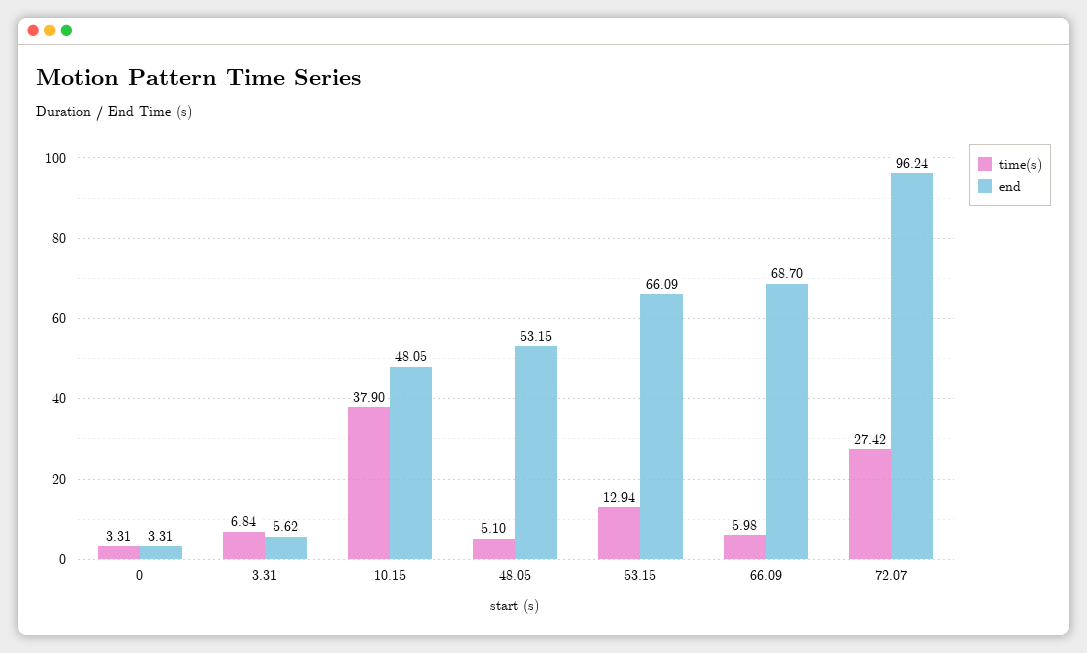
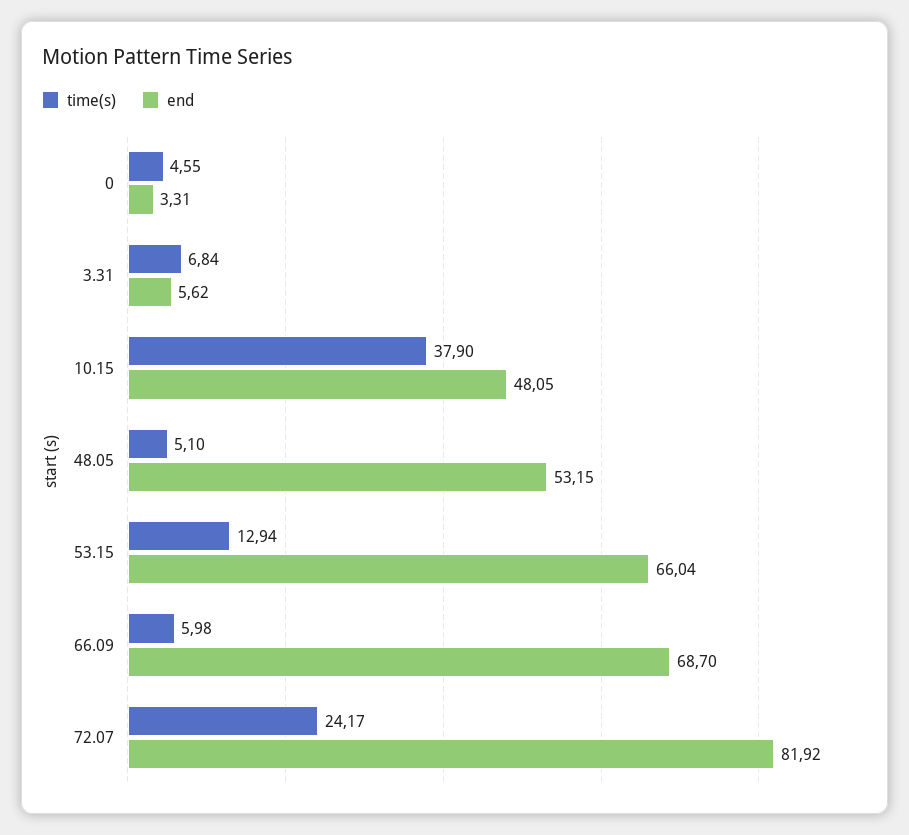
  {
    "time(s)": {
-     "0": 3.31,
+     "0": 4.55,
      "3.31": 6.84,
      "10.15": 37.9,
      "48.05": 5.1,
      "53.15": 12.94,
      "66.09": 5.98,
-     "72.07": 27.42
+     "72.07": 24.17
    },
    "end": {
      "0": 3.31,
      "3.31": 5.62,
      "10.15": 48.05,
      "48.05": 53.15,
-     "53.15": 66.09,
+     "53.15": 66.04,
      "66.09": 68.7,
-     "72.07": 96.24
+     "72.07": 81.92
    }
  }

